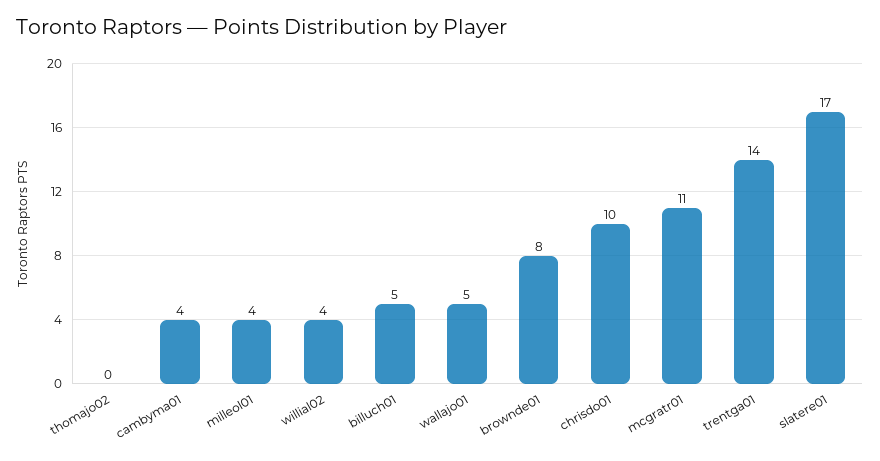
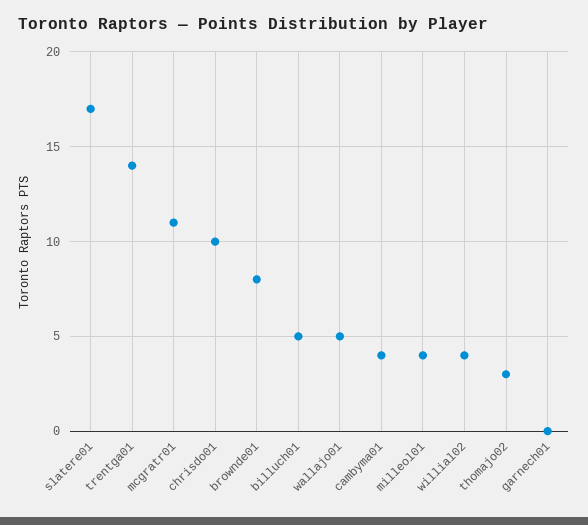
  {
-   "thomajo02": 0,
+   "thomajo02": 3,
    "cambyma01": 4,
    "milleol01": 4,
    "willial02": 4,
    "billuch01": 5,
    "wallajo01": 5,
    "brownde01": 8,
    "chrisdo01": 10,
    "mcgratr01": 11,
    "trentga01": 14,
-   "slatere01": 17
+   "slatere01": 17,
+   "garnech01": 0
  }

